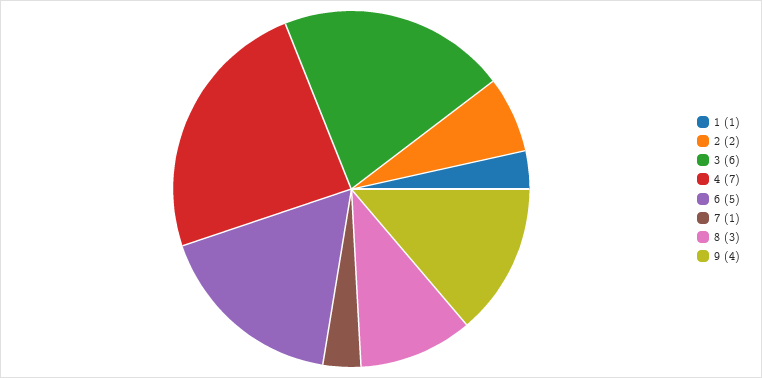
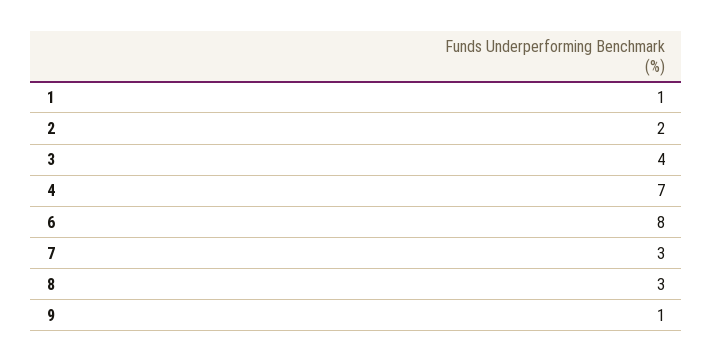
  {
    "1": 1,
    "2": 2,
-   "3": 6,
+   "3": 4,
    "4": 7,
-   "6": 5,
+   "6": 8,
-   "7": 1,
+   "7": 3,
    "8": 3,
-   "9": 4
+   "9": 1
  }

